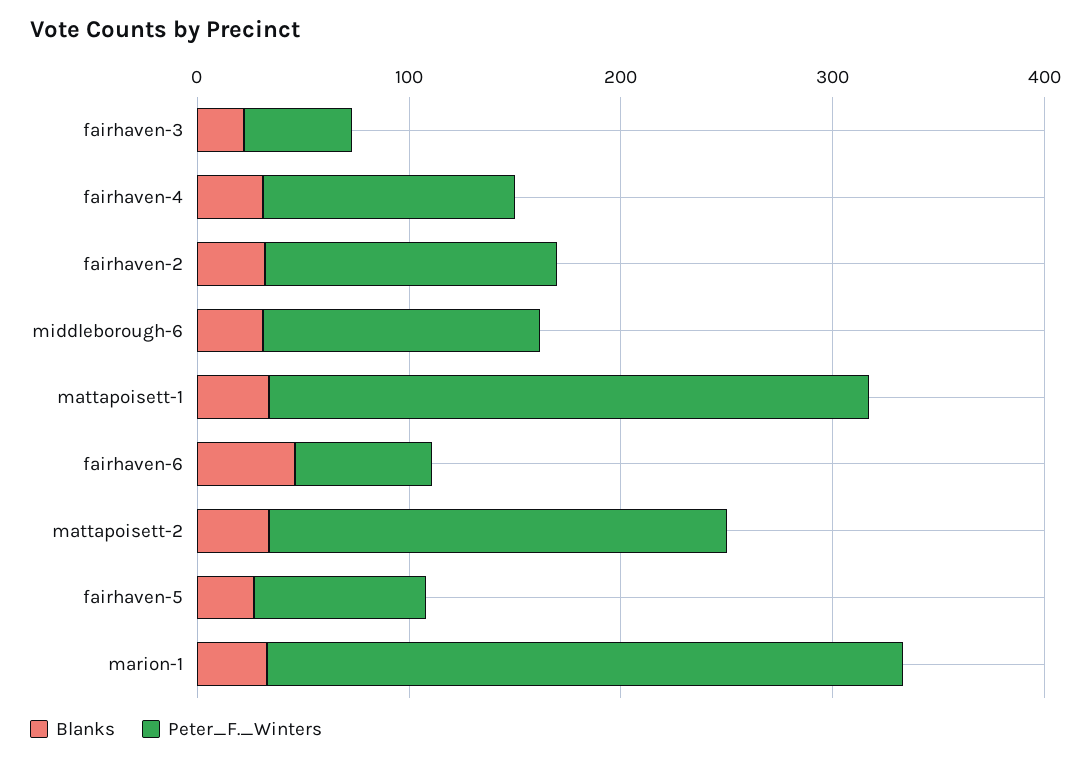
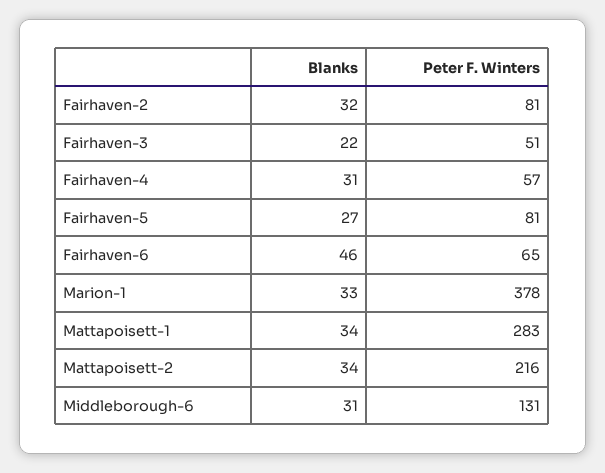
  {
    "Blanks": {
      "fairhaven-3": 22,
      "fairhaven-4": 31,
      "fairhaven-2": 32,
      "middleborough-6": 31,
      "mattapoisett-1": 34,
      "fairhaven-6": 46,
      "mattapoisett-2": 34,
      "fairhaven-5": 27,
      "marion-1": 33
    },
    "Peter_F._Winters": {
      "fairhaven-3": 51,
-     "fairhaven-4": 120,
+     "fairhaven-4": 57,
-     "fairhaven-2": 140,
+     "fairhaven-2": 81,
      "middleborough-6": 131,
      "mattapoisett-1": 283,
      "fairhaven-6": 65,
      "mattapoisett-2": 216,
      "fairhaven-5": 81,
-     "marion-1": 300
+     "marion-1": 378
    }
  }

